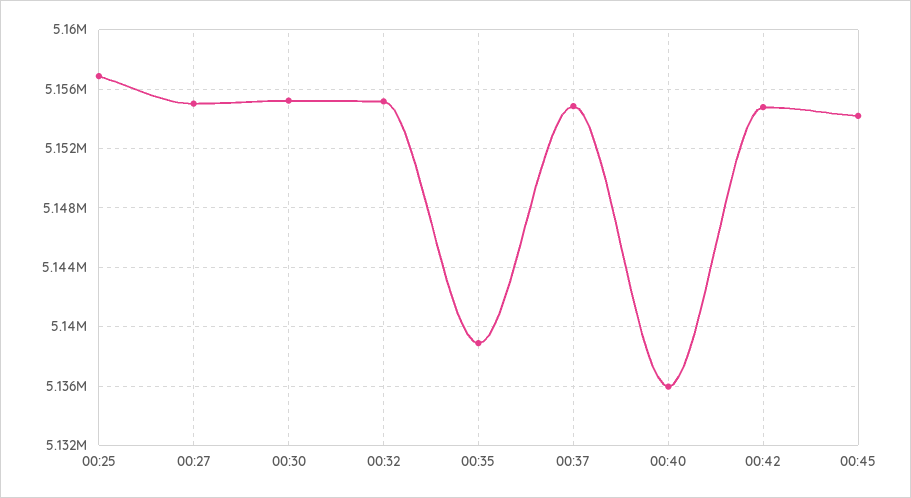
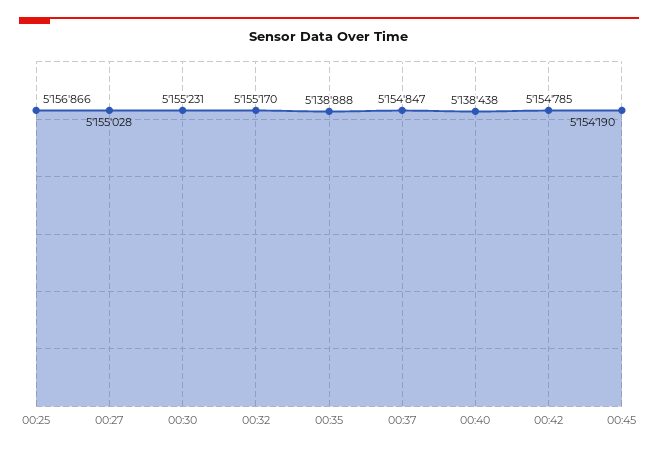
  {
    "00:25": 5156866,
    "00:27": 5155028,
    "00:30": 5155231,
    "00:32": 5155170,
    "00:35": 5138888,
    "00:37": 5154847,
-   "00:40": 5136000,
+   "00:40": 5138438,
    "00:42": 5154785,
    "00:45": 5154190
  }

